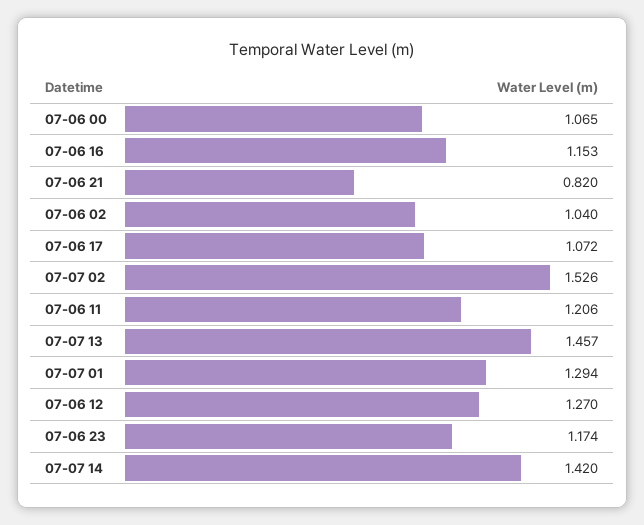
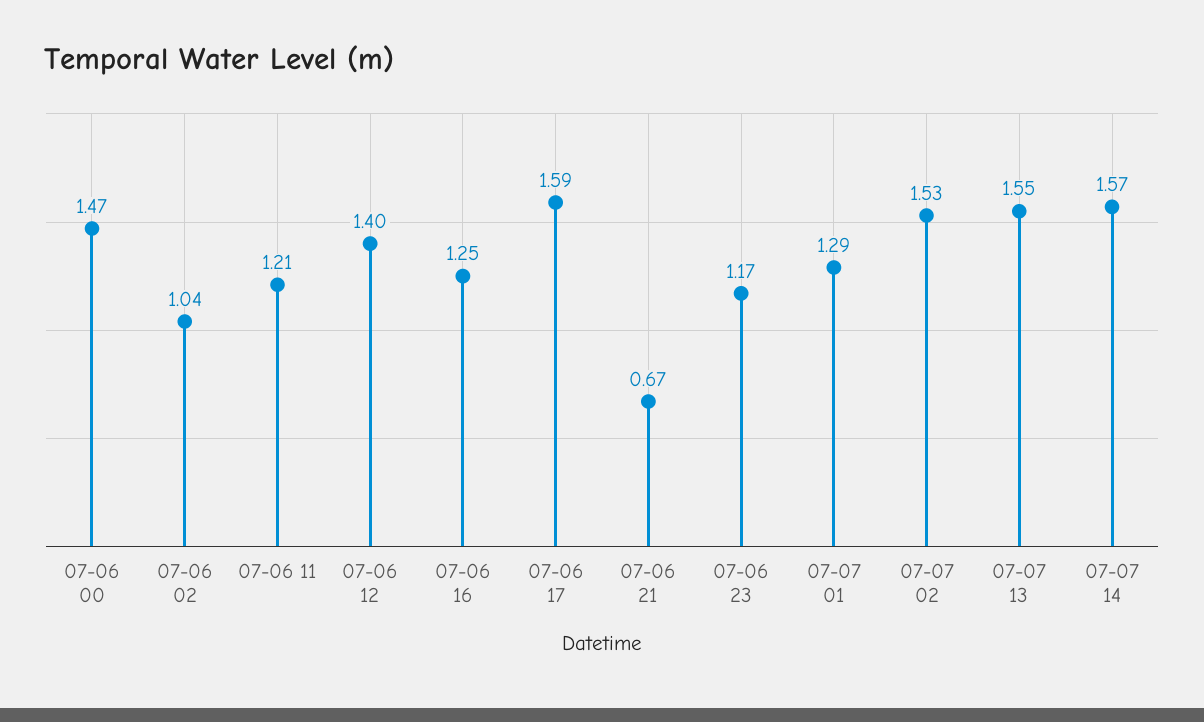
  {
-   "07-06 00": 1.065,
+   "07-06 00": 1.47,
-   "07-06 16": 1.153,
+   "07-06 16": 1.25,
-   "07-06 21": 0.82,
+   "07-06 21": 0.67,
    "07-06 02": 1.04,
-   "07-06 17": 1.072,
+   "07-06 17": 1.59,
    "07-07 02": 1.526,
    "07-06 11": 1.206,
-   "07-07 13": 1.457,
+   "07-07 13": 1.55,
    "07-07 01": 1.294,
-   "07-06 12": 1.27,
+   "07-06 12": 1.4,
    "07-06 23": 1.174,
-   "07-07 14": 1.42
+   "07-07 14": 1.57
  }

